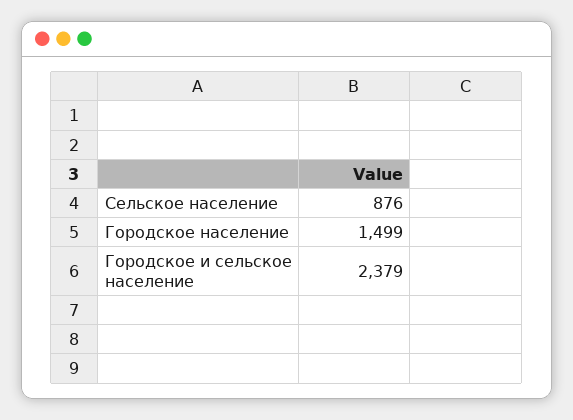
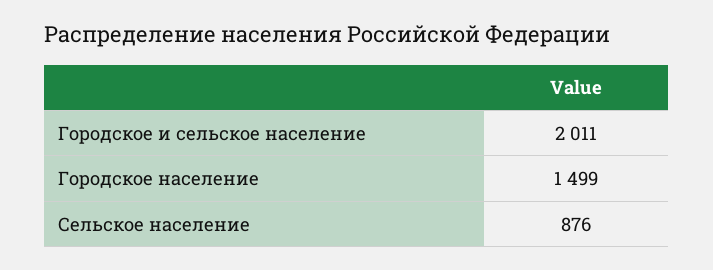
  {
    "Сельское население": 876,
    "Городское население": 1499,
-   "Городское и сельское население": 2379
+   "Городское и сельское население": 2011
  }

